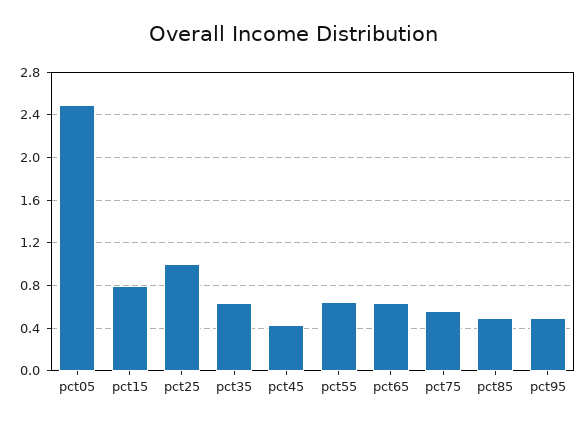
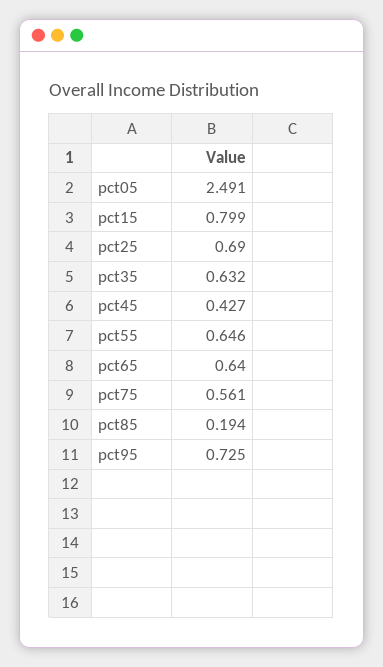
  {
    "pct05": 2.491,
    "pct15": 0.799,
-   "pct25": 1,
+   "pct25": 0.69,
    "pct35": 0.632,
    "pct45": 0.427,
    "pct55": 0.646,
    "pct65": 0.64,
    "pct75": 0.561,
-   "pct85": 0.5,
+   "pct85": 0.194,
-   "pct95": 0.5
+   "pct95": 0.725
  }

